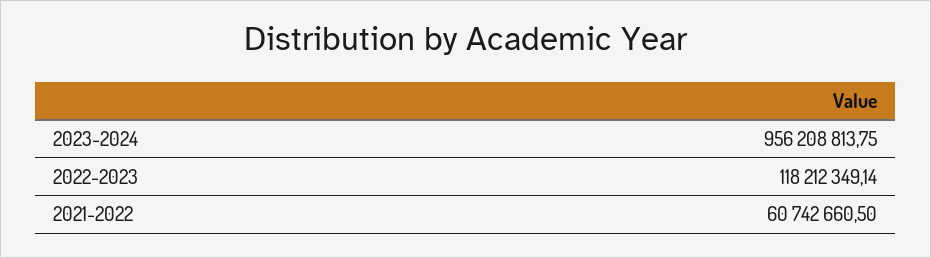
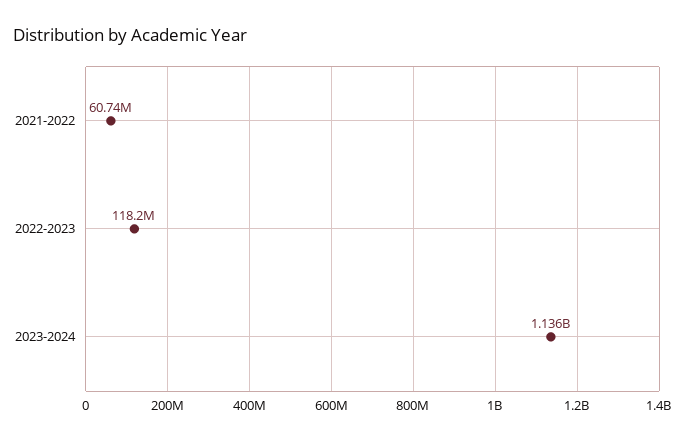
  {
-   "2023-2024": 956208813.75,
+   "2023-2024": 1136000000,
    "2022-2023": 118212349.14,
    "2021-2022": 60742660.5
  }

